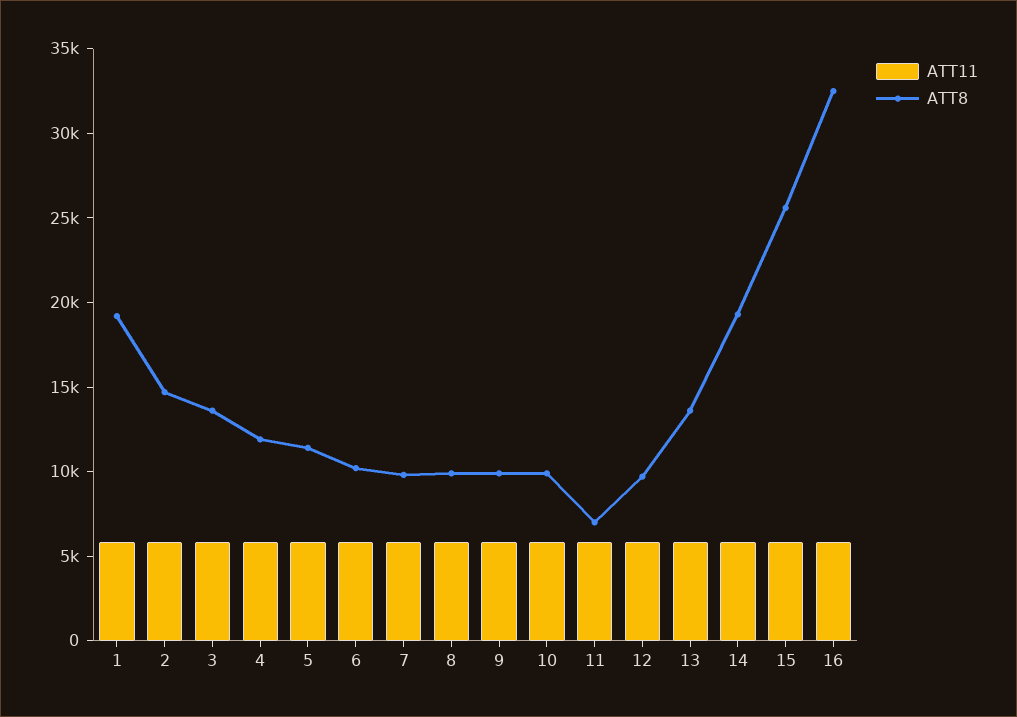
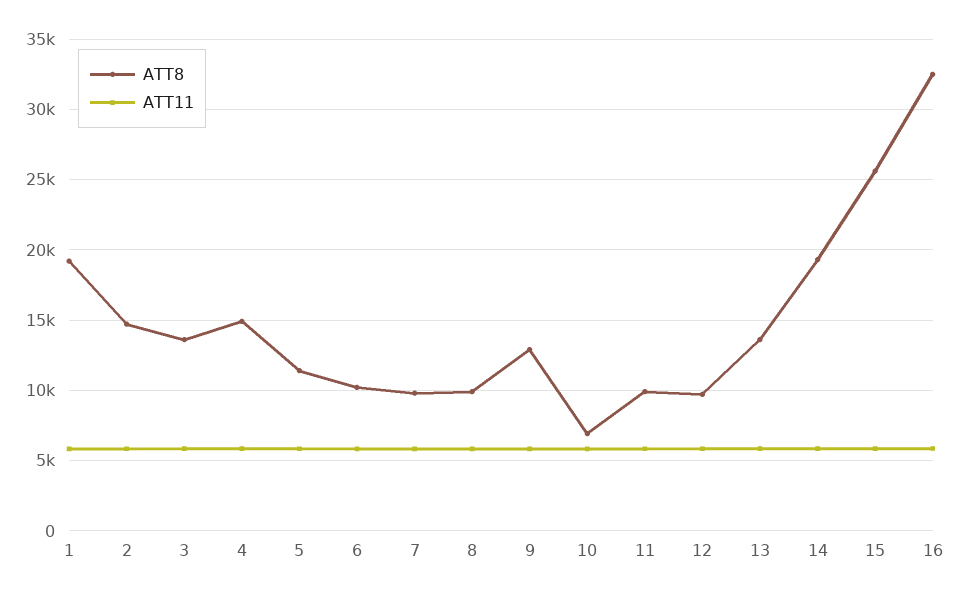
  {
    "ATT11": {
      "1": 6000,
      "2": 6000,
      "3": 6000,
      "4": 6000,
      "5": 6000,
      "6": 6000,
      "7": 6000,
      "8": 6000,
      "9": 6000,
      "10": 6000,
      "11": 6000,
      "12": 6000,
      "13": 6000,
      "14": 6000,
      "15": 6000,
      "16": 6000
    },
    "ATT8": {
      "1": 19000,
      "2": 14500,
      "3": 13500,
-     "4": 12000,
+     "4": 15000,
      "5": 11500,
      "6": 10000,
      "7": 10000,
      "8": 10000,
-     "9": 10000,
+     "9": 13000,
-     "10": 10000,
+     "10": 7000,
-     "11": 7000,
+     "11": 10000,
      "12": 9500,
      "13": 13500,
      "14": 19500,
      "15": 25500,
      "16": 32500
    }
  }

